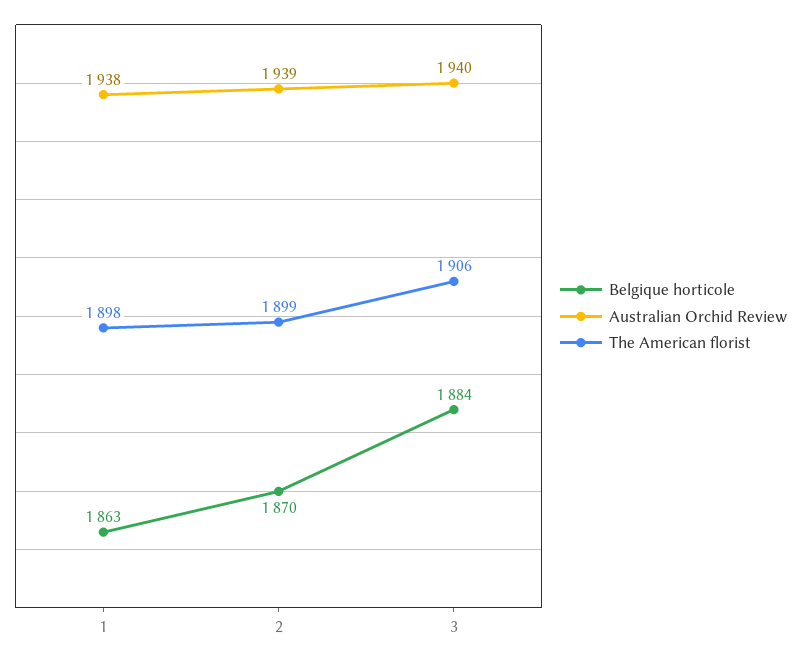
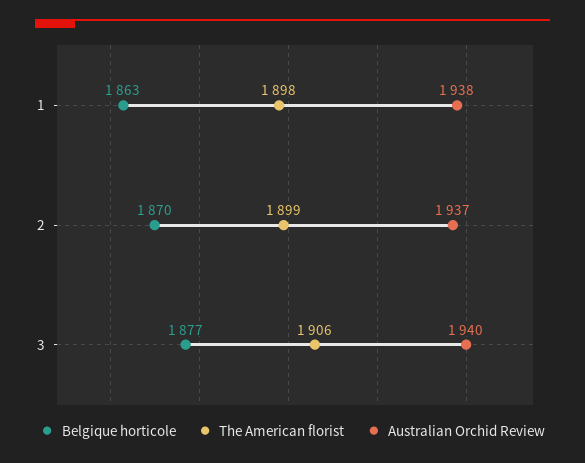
  {
    "Belgique horticole": {
      "1": 1863,
      "2": 1870,
-     "3": 1884
+     "3": 1877
    },
    "Australian Orchid Review": {
      "1": 1938,
-     "2": 1939,
+     "2": 1937,
      "3": 1940
    },
    "The American florist": {
      "1": 1898,
      "2": 1899,
      "3": 1906
    }
  }

